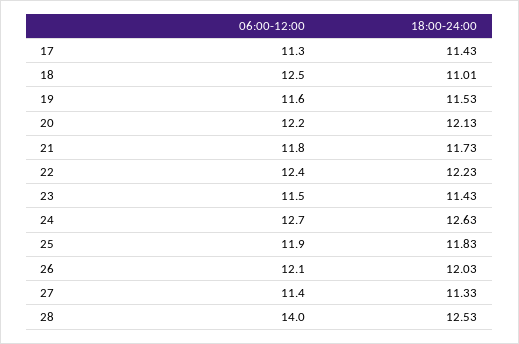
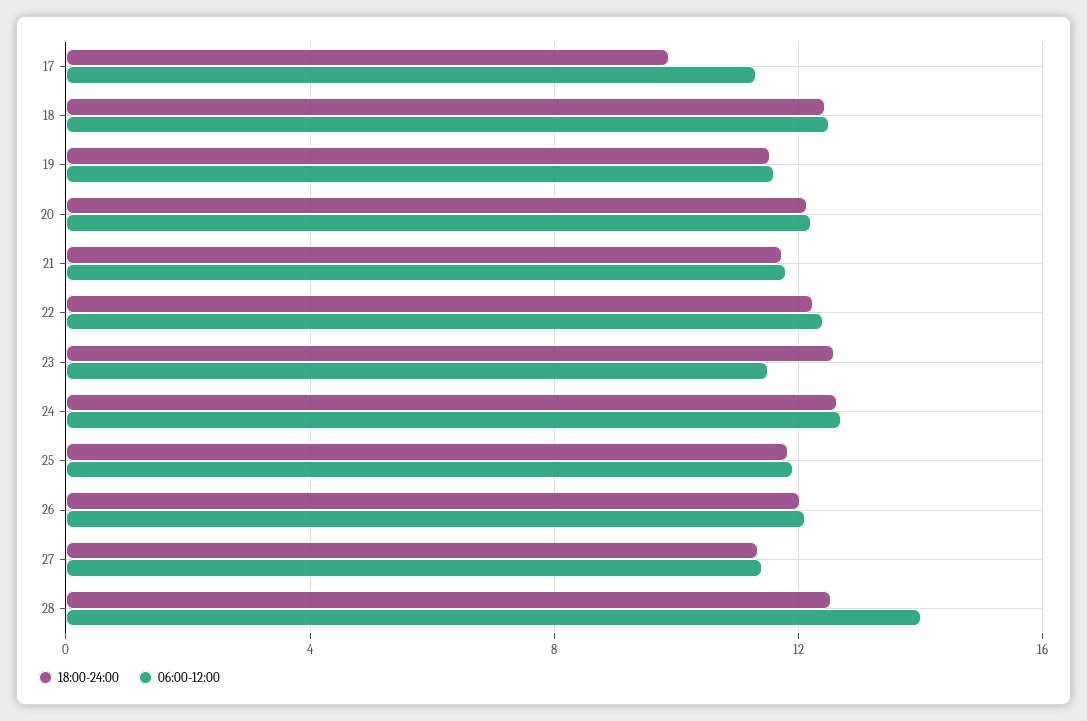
  {
    "06:00-12:00": {
      "17": 11.3,
      "18": 12.5,
      "19": 11.6,
      "20": 12.2,
      "21": 11.8,
      "22": 12.4,
      "23": 11.5,
      "24": 12.7,
      "25": 11.9,
      "26": 12.1,
      "27": 11.4,
      "28": 14
    },
    "18:00-24:00": {
-     "17": 11.43,
+     "17": 10,
-     "18": 11.01,
+     "18": 12.5,
      "19": 11.53,
      "20": 12.13,
      "21": 11.73,
      "22": 12.23,
-     "23": 11.43,
+     "23": 12.5,
      "24": 12.63,
      "25": 11.83,
      "26": 12.03,
      "27": 11.33,
      "28": 12.53
    }
  }

